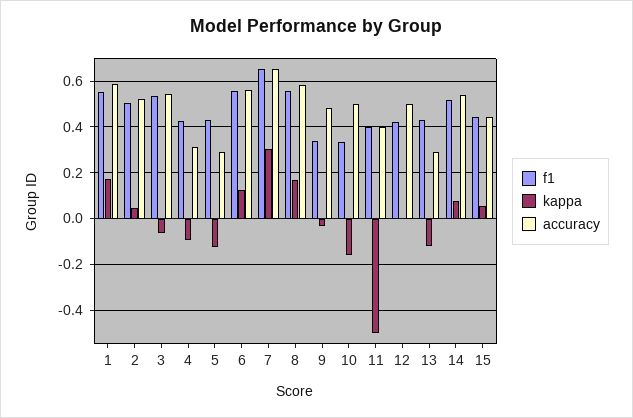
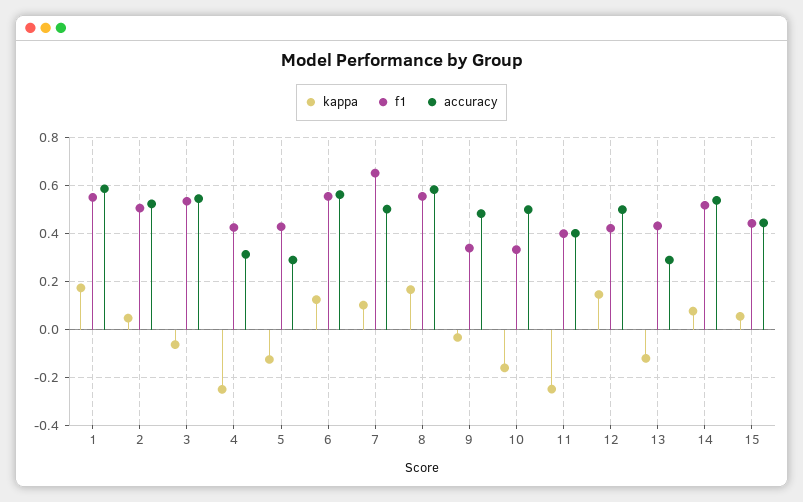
  {
    "f1": {
      "1": 0.55,
      "2": 0.5,
      "3": 0.55,
      "4": 0.45,
      "5": 0.45,
      "6": 0.55,
      "7": 0.65,
      "8": 0.55,
      "9": 0.35,
      "10": 0.35,
      "11": 0.4,
      "12": 0.4,
      "13": 0.45,
      "14": 0.5,
      "15": 0.45
    },
    "kappa": {
      "1": 0.15,
      "2": 0.05,
      "3": -0.05,
-     "4": -0.1,
+     "4": -0.25,
      "5": -0.15,
      "6": 0.15,
-     "7": 0.3,
+     "7": 0.1,
      "8": 0.15,
      "9": -0.05,
      "10": -0.15,
-     "11": -0.5,
+     "11": -0.25,
-     "12": 0,
+     "12": 0.15,
      "13": -0.1,
      "14": 0.1,
      "15": 0.05
    },
    "accuracy": {
      "1": 0.6,
      "2": 0.5,
      "3": 0.55,
      "4": 0.3,
      "5": 0.3,
      "6": 0.55,
-     "7": 0.65,
+     "7": 0.5,
      "8": 0.6,
      "9": 0.5,
      "10": 0.5,
      "11": 0.4,
      "12": 0.5,
      "13": 0.3,
      "14": 0.55,
      "15": 0.45
    }
  }

